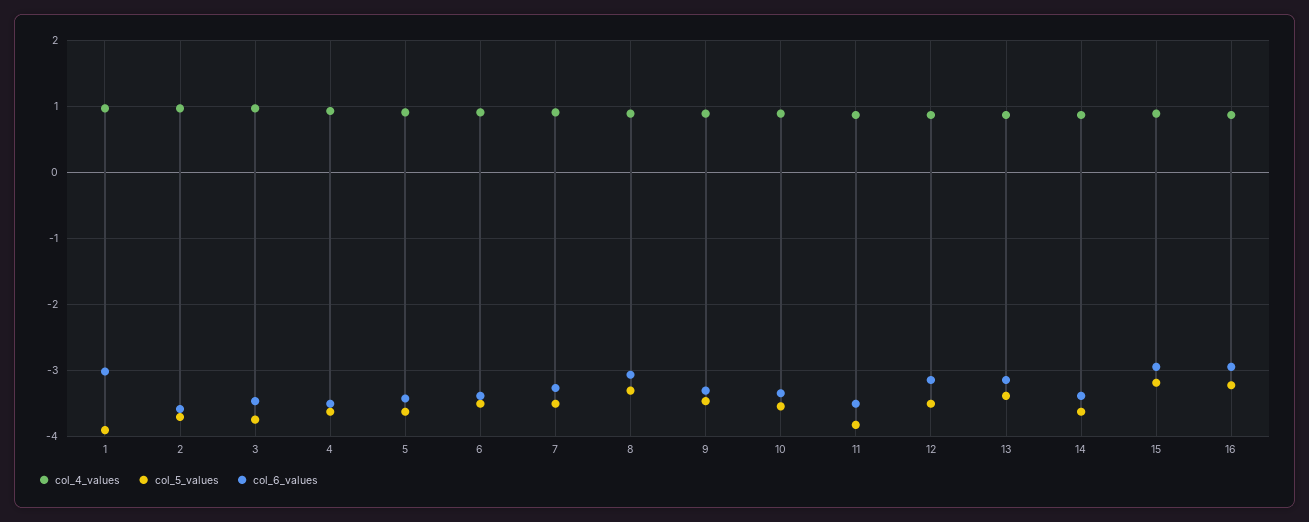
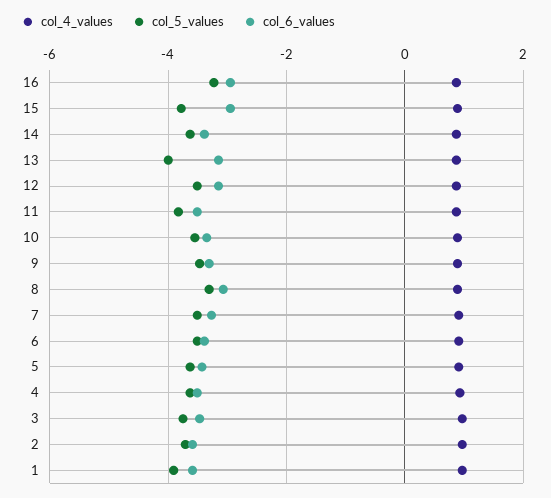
  {
    "col_4_values": {
      "1": 1,
      "2": 1,
      "3": 1,
      "4": 0.9,
      "5": 0.9,
      "6": 0.9,
      "7": 0.9,
      "8": 0.9,
      "9": 0.9,
      "10": 0.9,
      "11": 0.9,
      "12": 0.9,
      "13": 0.9,
      "14": 0.9,
      "15": 0.9,
      "16": 0.9
    },
    "col_5_values": {
      "1": -3.9,
      "2": -3.7,
      "3": -3.8,
      "4": -3.6,
      "5": -3.6,
      "6": -3.5,
      "7": -3.5,
      "8": -3.3,
      "9": -3.5,
      "10": -3.6,
      "11": -3.8,
      "12": -3.5,
-     "13": -3.4,
+     "13": -4,
      "14": -3.6,
-     "15": -3.2,
+     "15": -3.8,
      "16": -3.2
    },
    "col_6_values": {
-     "1": -3,
+     "1": -3.6,
      "2": -3.6,
      "3": -3.5,
      "4": -3.5,
      "5": -3.4,
      "6": -3.4,
      "7": -3.3,
      "8": -3.1,
      "9": -3.3,
      "10": -3.4,
      "11": -3.5,
      "12": -3.2,
      "13": -3.2,
      "14": -3.4,
      "15": -3,
      "16": -3
    }
  }

